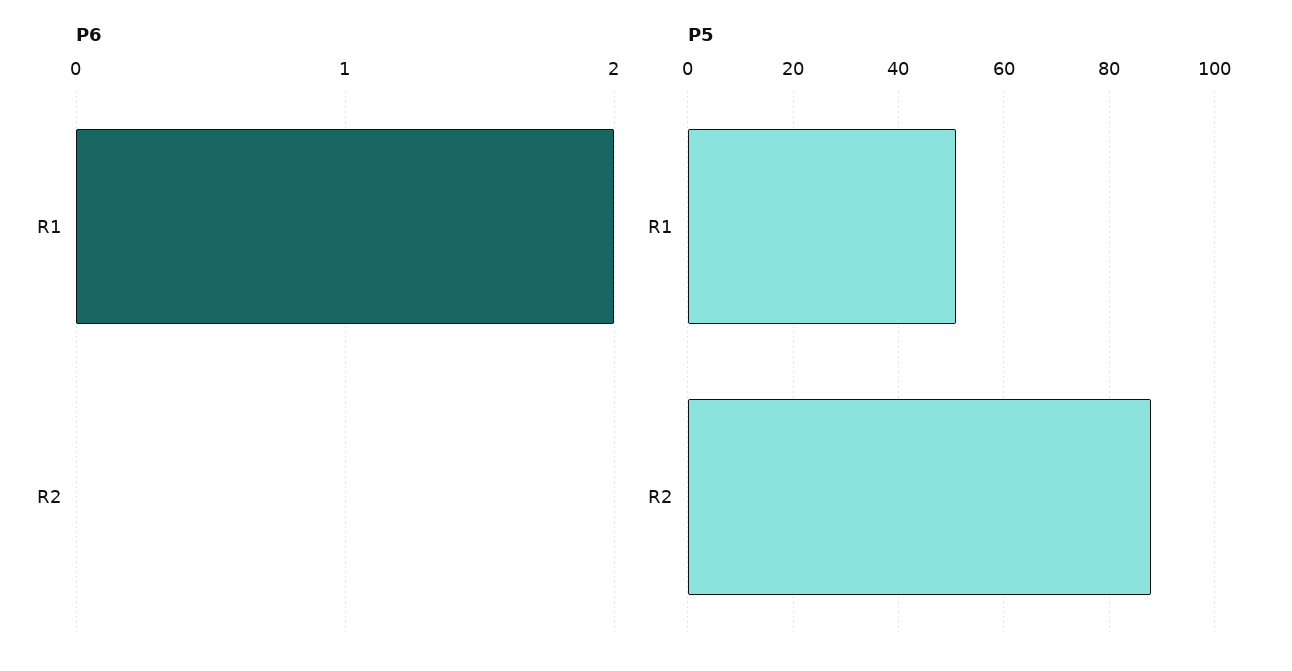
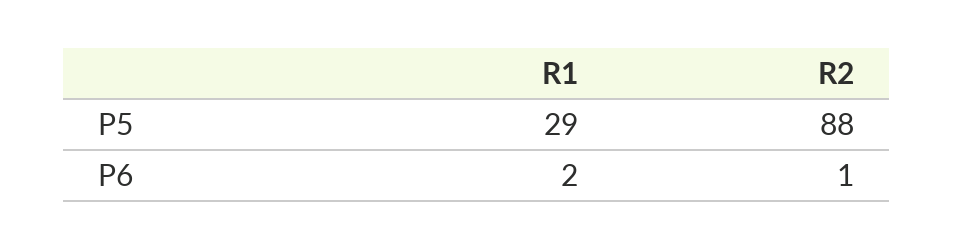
  {
    "P6": {
      "R1": 2,
-     "R2": 0
+     "R2": 1
    },
    "P5": {
-     "R1": 50,
+     "R1": 29,
      "R2": 88
    }
  }

